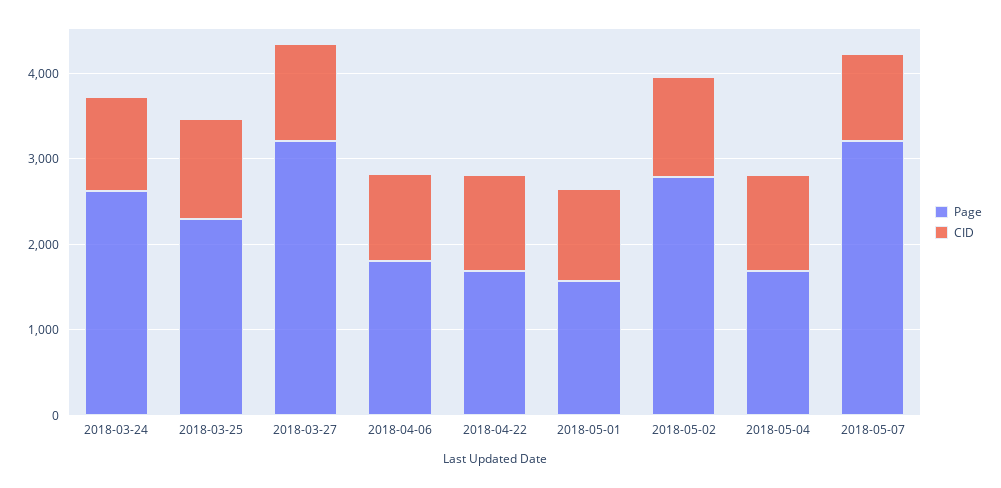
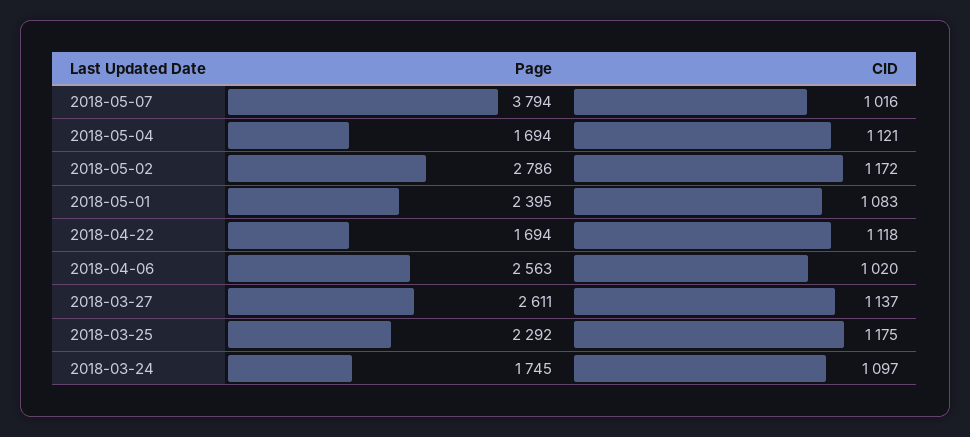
  {
    "Page": {
-     "2018-03-24": 2600,
+     "2018-03-24": 1745,
      "2018-03-25": 2292,
-     "2018-03-27": 3200,
+     "2018-03-27": 2611,
-     "2018-04-06": 1800,
+     "2018-04-06": 2563,
      "2018-04-22": 1694,
-     "2018-05-01": 1600,
+     "2018-05-01": 2395,
      "2018-05-02": 2786,
      "2018-05-04": 1694,
-     "2018-05-07": 3200
+     "2018-05-07": 3794
    },
    "CID": {
      "2018-03-24": 1097,
      "2018-03-25": 1175,
      "2018-03-27": 1137,
      "2018-04-06": 1020,
      "2018-04-22": 1118,
      "2018-05-01": 1083,
      "2018-05-02": 1172,
      "2018-05-04": 1121,
      "2018-05-07": 1016
    }
  }

